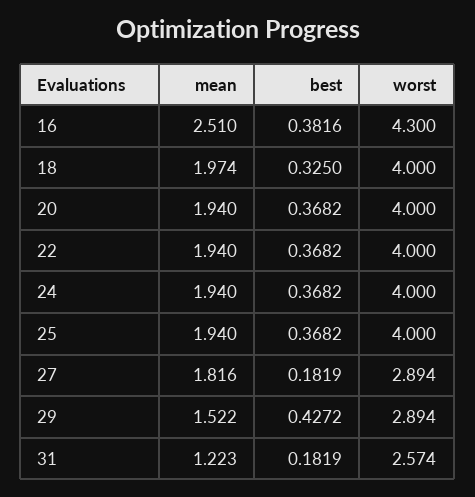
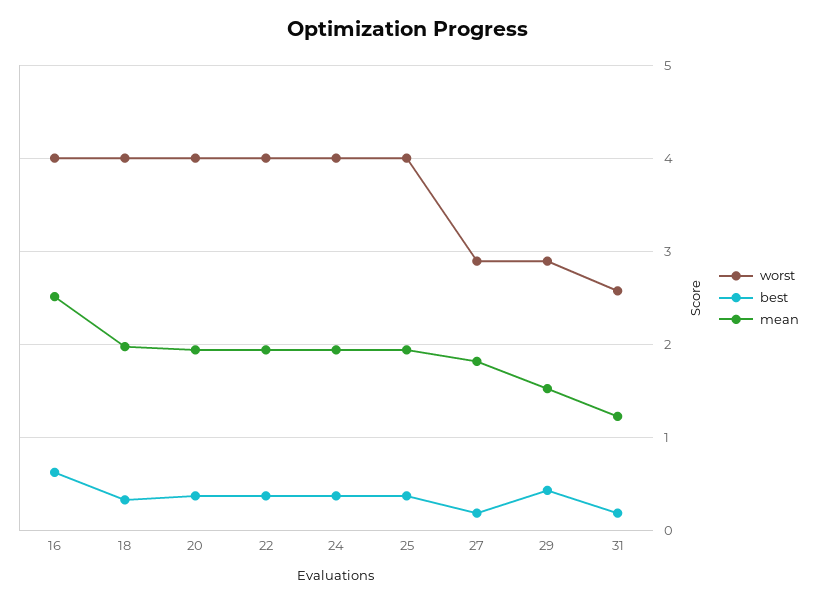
  {
    "mean": {
      "16": 2.51,
      "18": 1.974,
      "20": 1.94,
      "22": 1.94,
      "24": 1.94,
      "25": 1.94,
      "27": 1.816,
      "29": 1.522,
      "31": 1.223
    },
    "best": {
-     "16": 0.3816,
+     "16": 0.6,
      "18": 0.325,
      "20": 0.3682,
      "22": 0.3682,
      "24": 0.3682,
      "25": 0.3682,
      "27": 0.1819,
      "29": 0.4272,
      "31": 0.1819
    },
    "worst": {
-     "16": 4.3,
+     "16": 4,
      "18": 4,
      "20": 4,
      "22": 4,
      "24": 4,
      "25": 4,
      "27": 2.894,
      "29": 2.894,
      "31": 2.574
    }
  }

